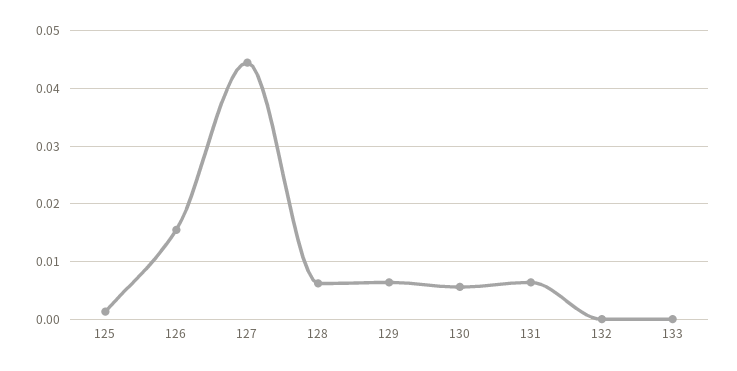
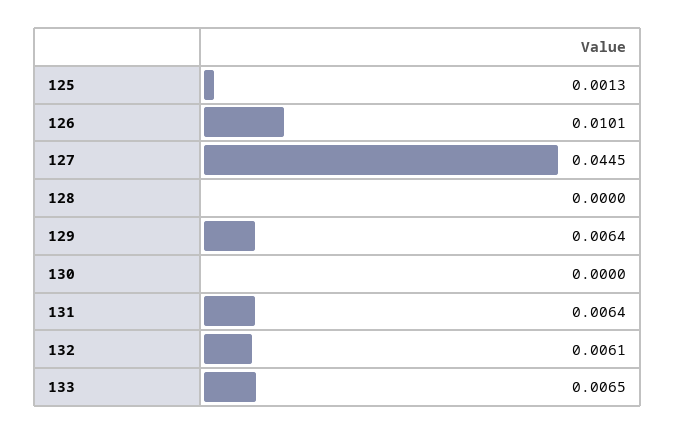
  {
    "125": 0.0013,
-   "126": 0.016,
+   "126": 0.0101,
    "127": 0.0445,
-   "128": 0.006,
+   "128": 0,
    "129": 0.0064,
-   "130": 0.006,
+   "130": 0,
    "131": 0.0064,
-   "132": 0,
+   "132": 0.0061,
-   "133": 0
+   "133": 0.0065
  }

